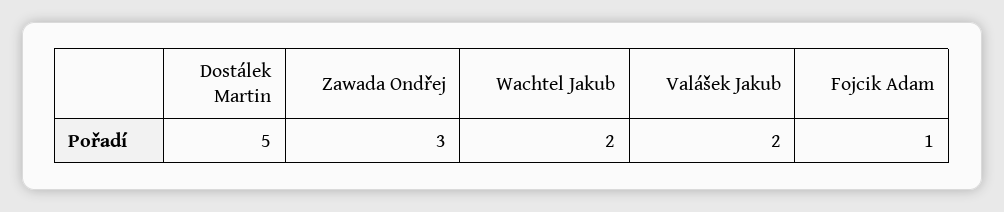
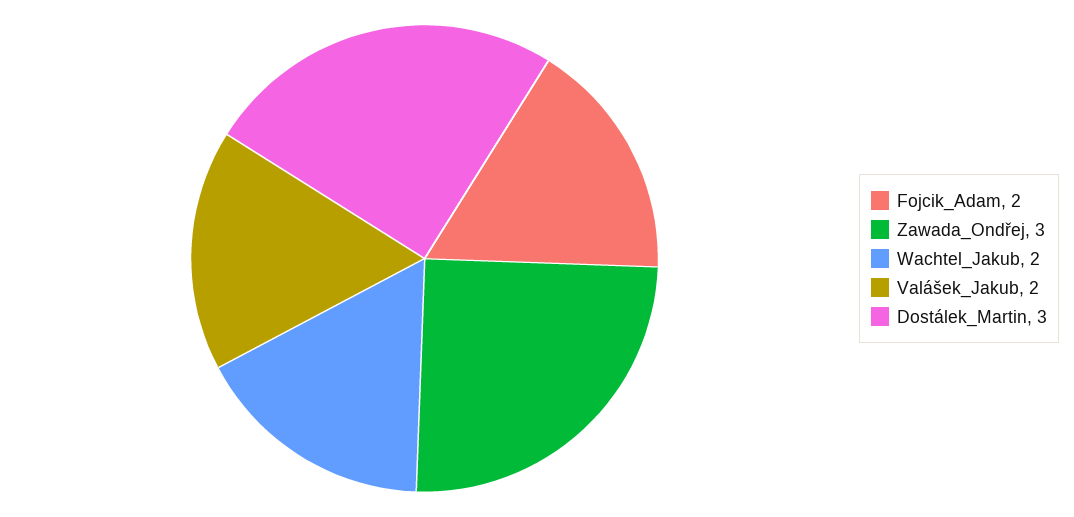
  {
-   "Dostálek Martin": 5,
+   "Dostálek Martin": 3,
    "Zawada Ondřej": 3,
    "Wachtel Jakub": 2,
    "Valášek Jakub": 2,
-   "Fojcik Adam": 1
+   "Fojcik Adam": 2
  }

